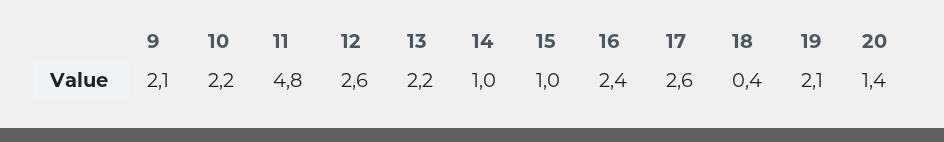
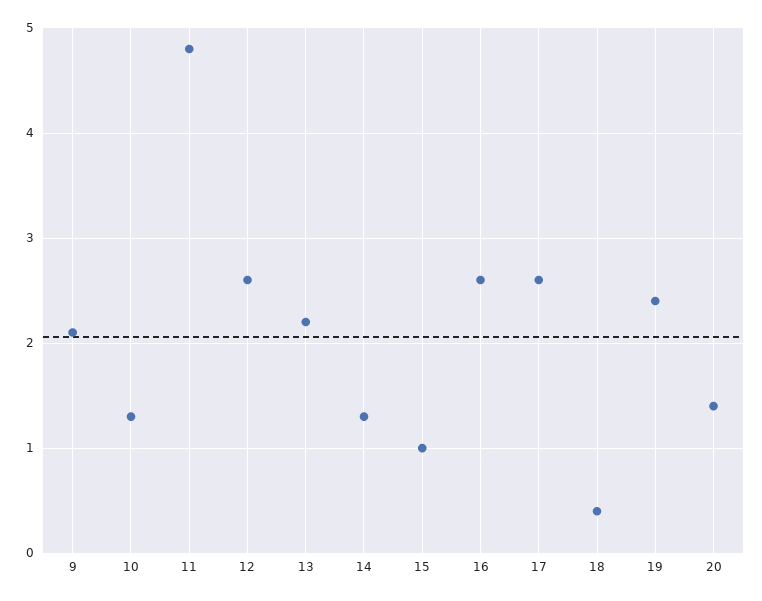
  {
    "9": 2.1,
-   "10": 2.2,
+   "10": 1.3,
    "11": 4.8,
    "12": 2.6,
    "13": 2.2,
-   "14": 1,
+   "14": 1.3,
    "15": 1,
-   "16": 2.4,
+   "16": 2.6,
    "17": 2.6,
    "18": 0.4,
-   "19": 2.1,
+   "19": 2.4,
    "20": 1.4
  }

